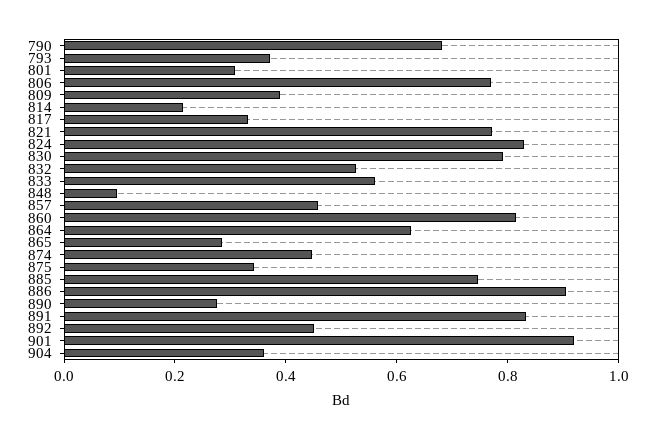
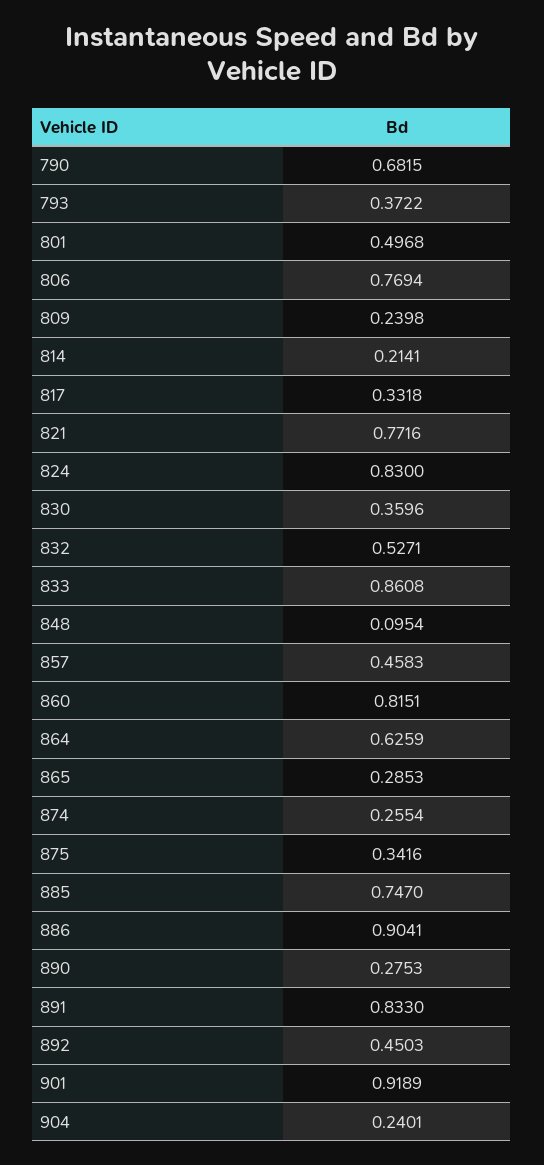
  {
    "790": 0.6815,
    "793": 0.3722,
-   "801": 0.3,
+   "801": 0.4968,
    "806": 0.7694,
-   "809": 0.4,
+   "809": 0.2398,
    "814": 0.2141,
    "817": 0.3318,
    "821": 0.7716,
    "824": 0.83,
-   "830": 0.8,
+   "830": 0.3596,
    "832": 0.5271,
-   "833": 0.55,
+   "833": 0.8608,
    "848": 0.0954,
    "857": 0.4583,
    "860": 0.8151,
    "864": 0.6259,
    "865": 0.2853,
-   "874": 0.45,
+   "874": 0.2554,
    "875": 0.3416,
    "885": 0.747,
    "886": 0.9041,
    "890": 0.2753,
    "891": 0.833,
    "892": 0.4503,
    "901": 0.9189,
-   "904": 0.35
+   "904": 0.2401
  }

